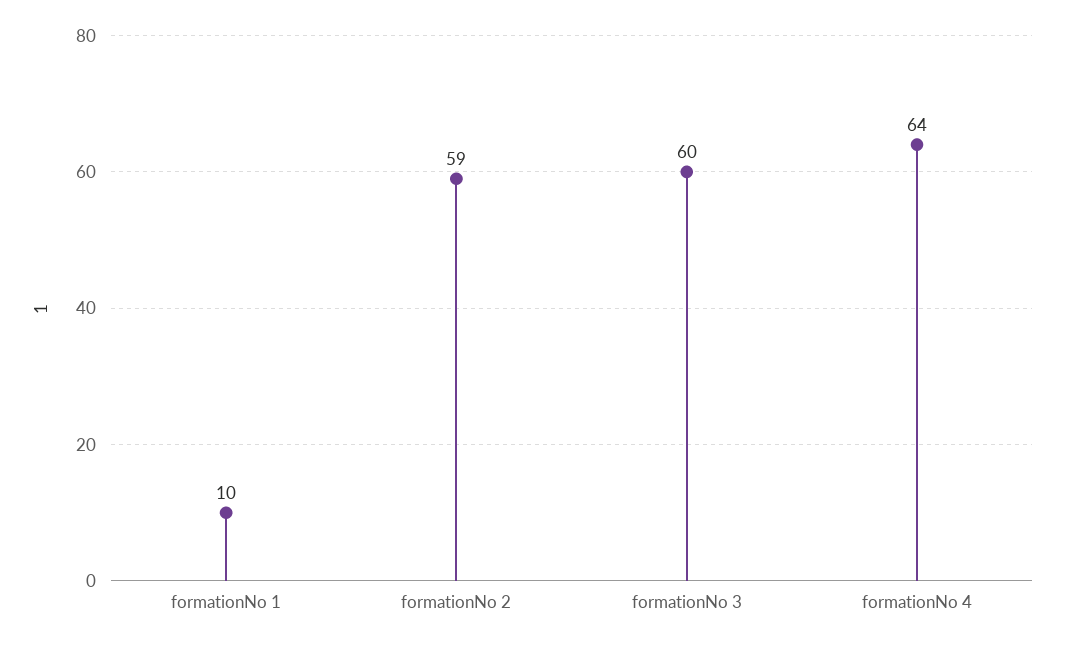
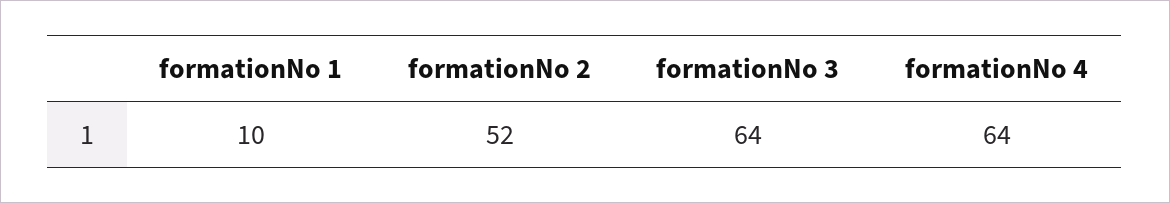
  {
    "formationNo 1": 10,
-   "formationNo 2": 59,
+   "formationNo 2": 52,
-   "formationNo 3": 60,
+   "formationNo 3": 64,
    "formationNo 4": 64
  }

